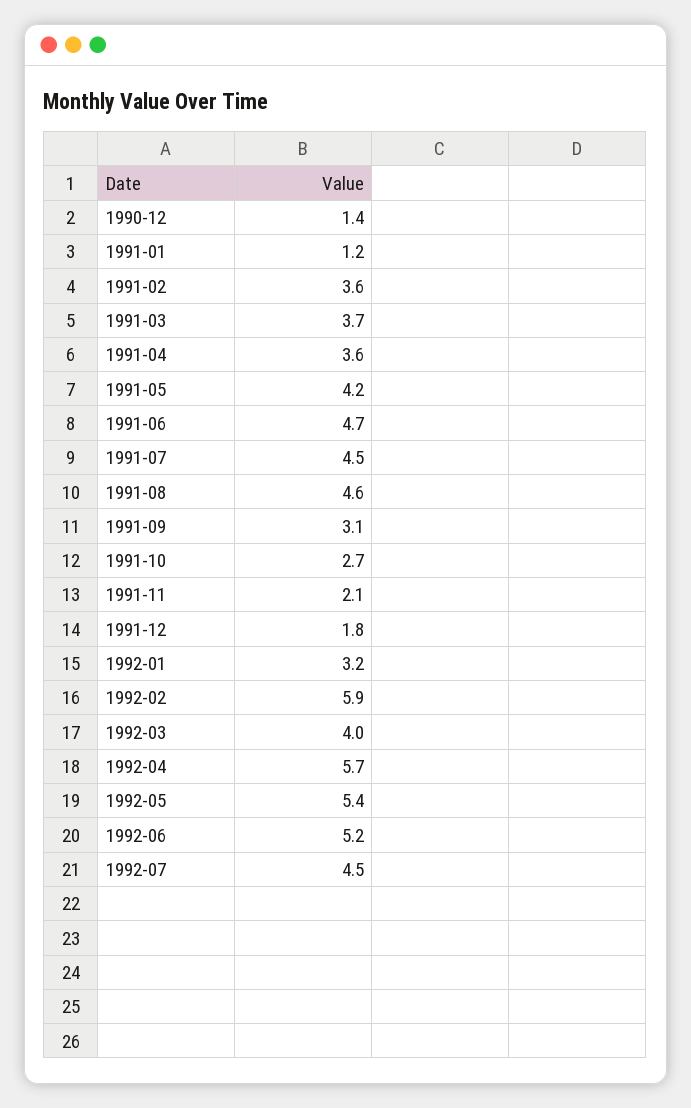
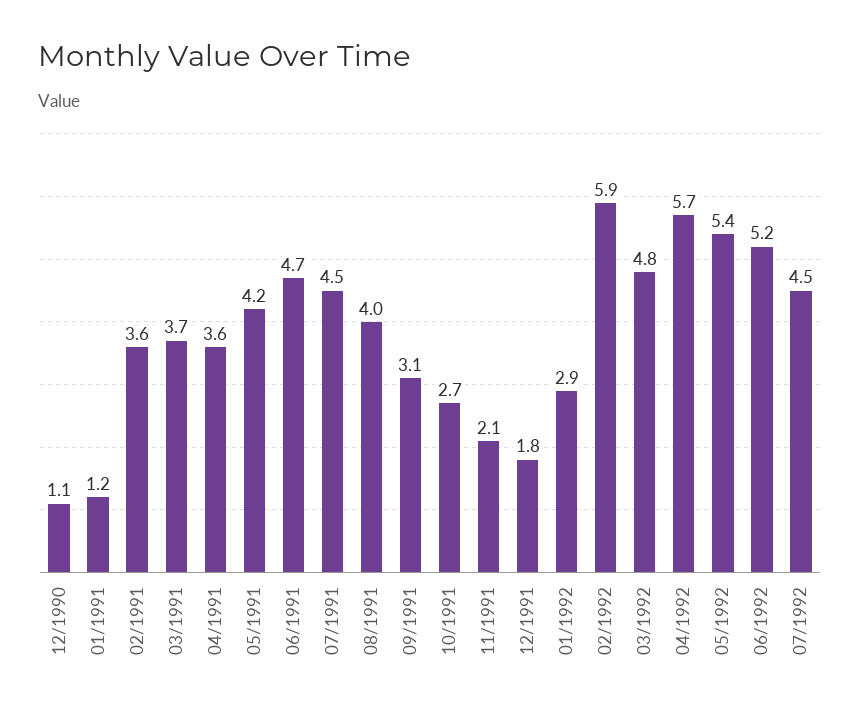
  {
-   "1990-12": 1.4,
+   "1990-12": 1.1,
    "1991-01": 1.2,
    "1991-02": 3.6,
    "1991-03": 3.7,
    "1991-04": 3.6,
    "1991-05": 4.2,
    "1991-06": 4.7,
    "1991-07": 4.5,
-   "1991-08": 4.6,
+   "1991-08": 4,
    "1991-09": 3.1,
    "1991-10": 2.7,
    "1991-11": 2.1,
    "1991-12": 1.8,
-   "1992-01": 3.2,
+   "1992-01": 2.9,
    "1992-02": 5.9,
-   "1992-03": 4,
+   "1992-03": 4.8,
    "1992-04": 5.7,
    "1992-05": 5.4,
    "1992-06": 5.2,
    "1992-07": 4.5
  }

